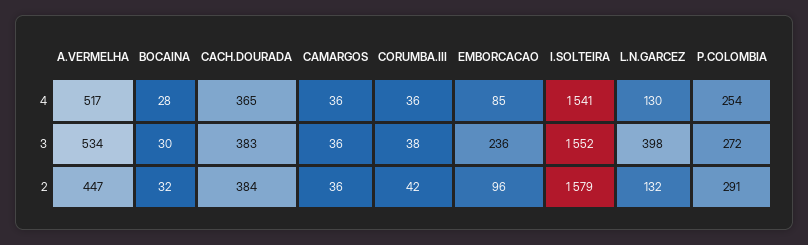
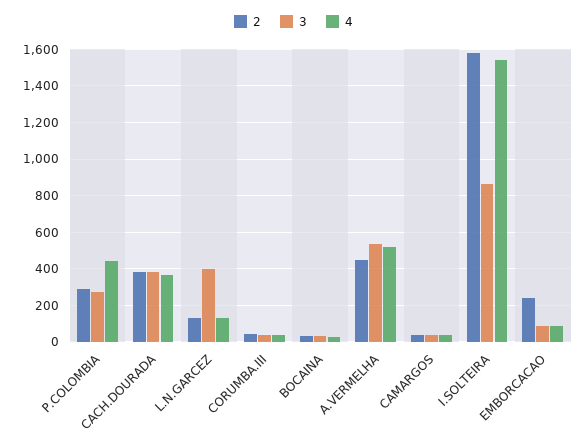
  {
    "4": {
      "A.VERMELHA": 517,
      "BOCAINA": 28,
      "CACH.DOURADA": 365,
      "CAMARGOS": 36,
      "CORUMBA.III": 36,
      "EMBORCACAO": 85,
      "I.SOLTEIRA": 1541,
      "L.N.GARCEZ": 130,
-     "P.COLOMBIA": 254
+     "P.COLOMBIA": 450
    },
    "3": {
      "A.VERMELHA": 534,
      "BOCAINA": 30,
      "CACH.DOURADA": 383,
      "CAMARGOS": 36,
      "CORUMBA.III": 38,
-     "EMBORCACAO": 236,
+     "EMBORCACAO": 100,
-     "I.SOLTEIRA": 1552,
+     "I.SOLTEIRA": 850,
      "L.N.GARCEZ": 398,
      "P.COLOMBIA": 272
    },
    "2": {
      "A.VERMELHA": 447,
      "BOCAINA": 32,
      "CACH.DOURADA": 384,
      "CAMARGOS": 36,
      "CORUMBA.III": 42,
-     "EMBORCACAO": 96,
+     "EMBORCACAO": 250,
      "I.SOLTEIRA": 1579,
      "L.N.GARCEZ": 132,
      "P.COLOMBIA": 291
    }
  }

